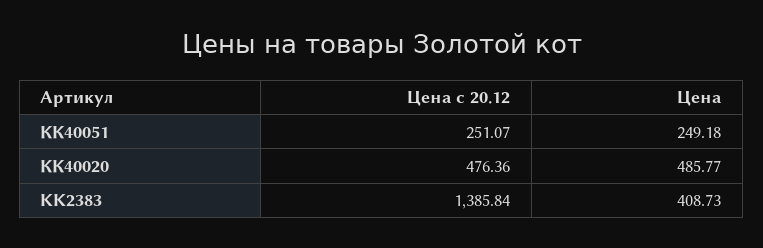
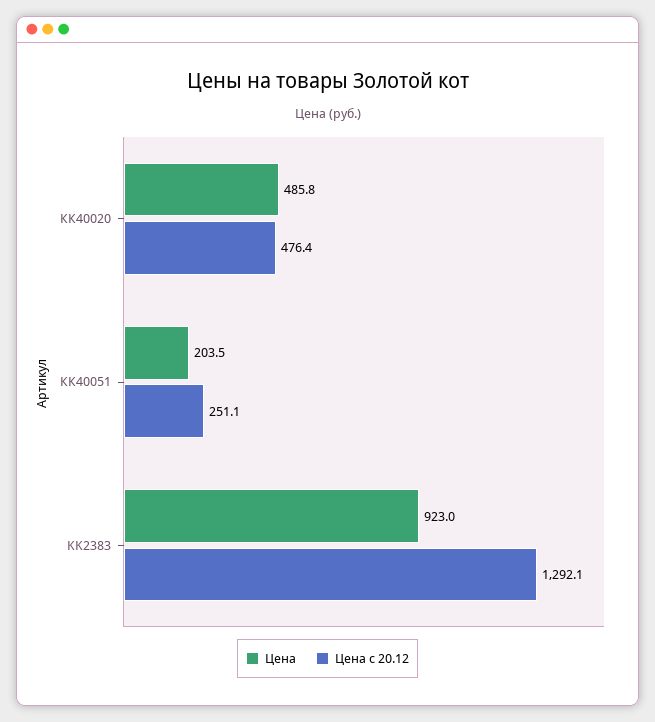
  {
    "Цена с 20.12": {
      "КК40051": 251.07,
      "КК40020": 476.36,
-     "KK2383": 1385.84
+     "KK2383": 1292.1
    },
    "Цена": {
-     "КК40051": 249.18,
+     "КК40051": 203.5,
      "КК40020": 485.77,
-     "KK2383": 408.73
+     "KK2383": 923
    }
  }

